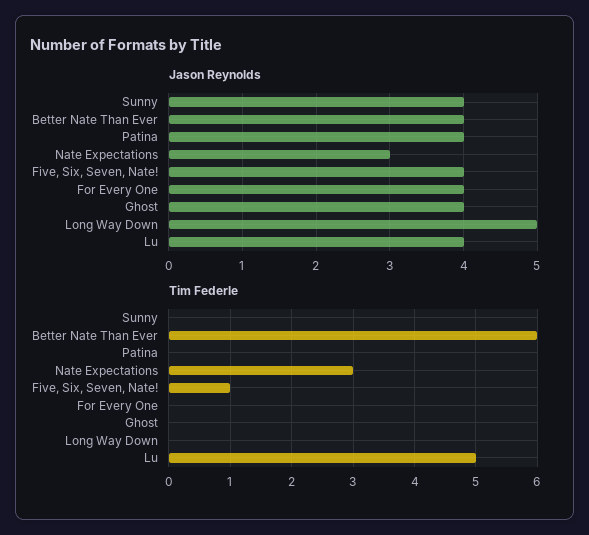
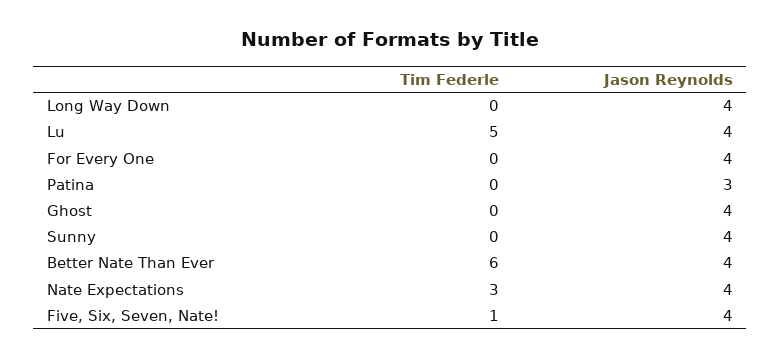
  {
    "Jason Reynolds": {
      "Sunny": 4,
      "Better Nate Than Ever": 4,
-     "Patina": 4,
+     "Patina": 3,
-     "Nate Expectations": 3,
+     "Nate Expectations": 4,
      "Five, Six, Seven, Nate!": 4,
      "For Every One": 4,
      "Ghost": 4,
-     "Long Way Down": 5,
+     "Long Way Down": 4,
      "Lu": 4
    },
    "Tim Federle": {
      "Sunny": 0,
      "Better Nate Than Ever": 6,
      "Patina": 0,
      "Nate Expectations": 3,
      "Five, Six, Seven, Nate!": 1,
      "For Every One": 0,
      "Ghost": 0,
      "Long Way Down": 0,
      "Lu": 5
    }
  }

